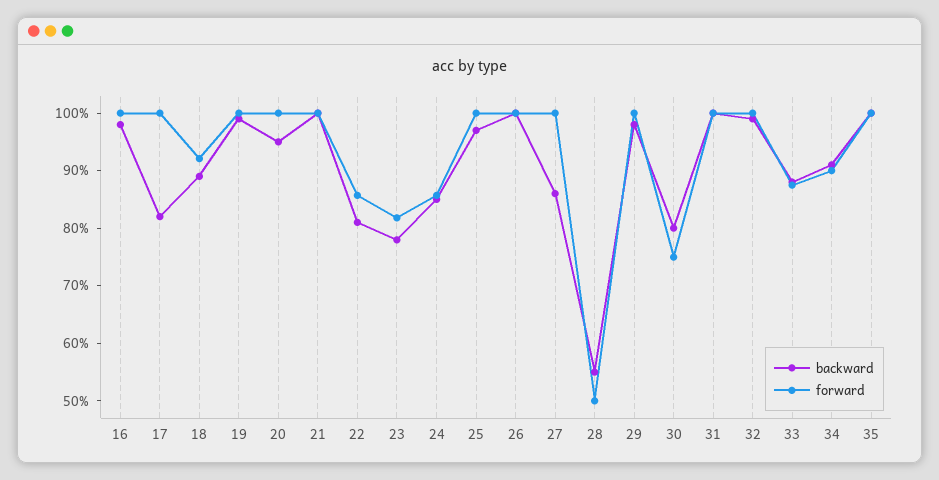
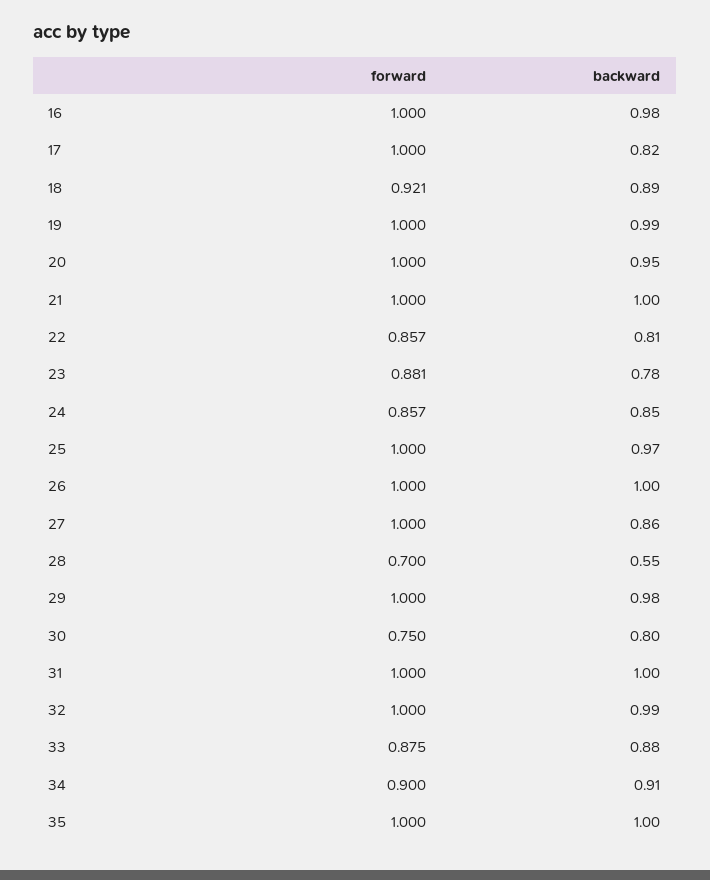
  {
    "backward": {
      "16": 0.98,
      "17": 0.82,
      "18": 0.89,
      "19": 0.99,
      "20": 0.95,
      "21": 1,
      "22": 0.81,
      "23": 0.78,
      "24": 0.85,
      "25": 0.97,
      "26": 1,
      "27": 0.86,
      "28": 0.55,
      "29": 0.98,
      "30": 0.8,
      "31": 1,
      "32": 0.99,
      "33": 0.88,
      "34": 0.91,
      "35": 1
    },
    "forward": {
      "16": 1,
      "17": 1,
      "18": 0.921,
      "19": 1,
      "20": 1,
      "21": 1,
      "22": 0.857,
-     "23": 0.82,
+     "23": 0.881,
      "24": 0.857,
      "25": 1,
      "26": 1,
      "27": 1,
-     "28": 0.5,
+     "28": 0.7,
      "29": 1,
      "30": 0.75,
      "31": 1,
      "32": 1,
      "33": 0.875,
      "34": 0.9,
      "35": 1
    }
  }

